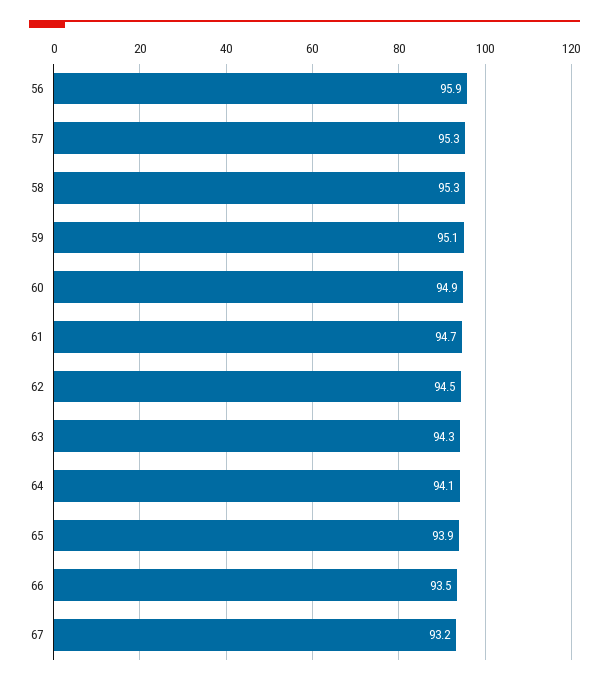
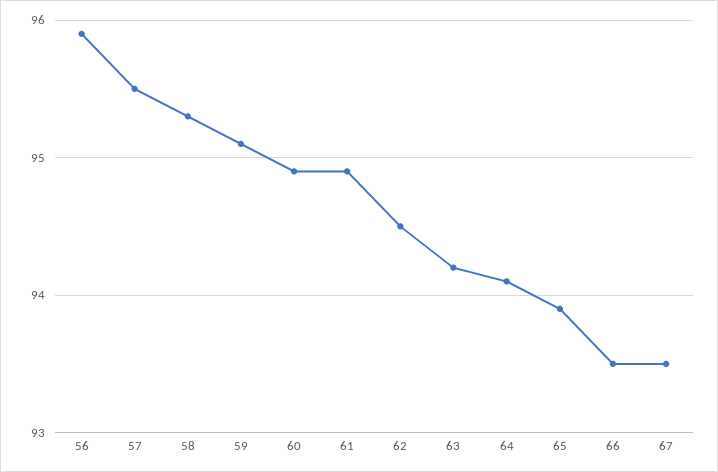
  {
    "56": 95.9,
-   "57": 95.3,
+   "57": 95.5,
    "58": 95.3,
    "59": 95.1,
    "60": 94.9,
-   "61": 94.7,
+   "61": 94.9,
    "62": 94.5,
-   "63": 94.3,
+   "63": 94.2,
    "64": 94.1,
    "65": 93.9,
    "66": 93.5,
-   "67": 93.2
+   "67": 93.5
  }

